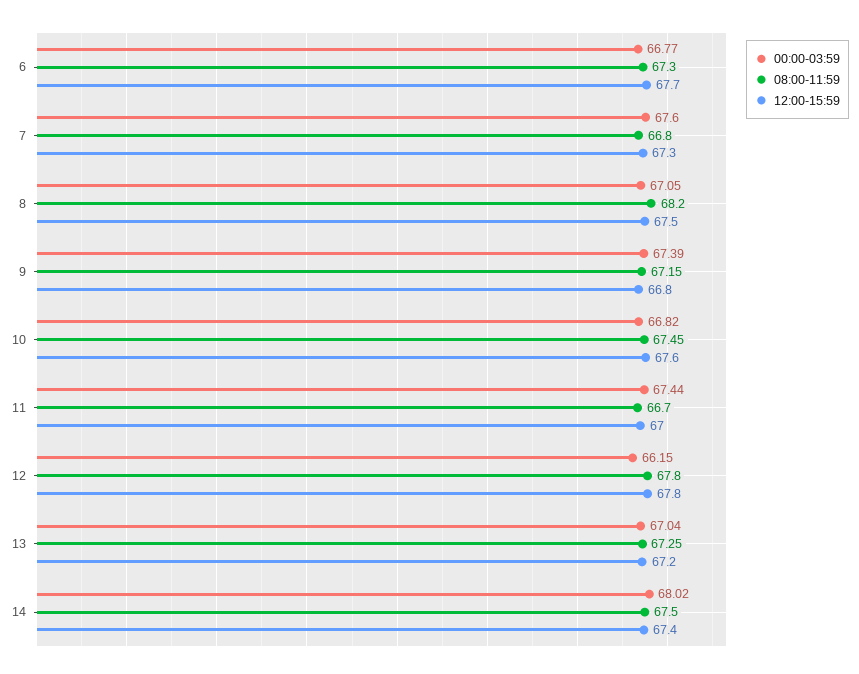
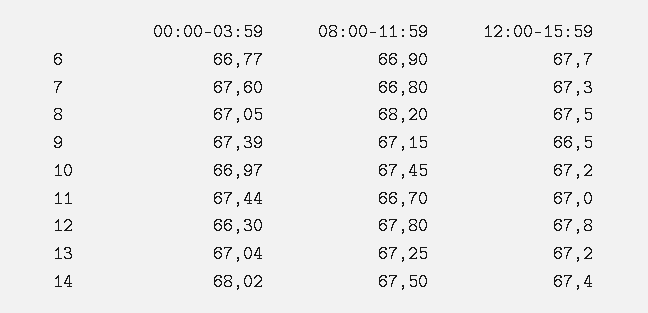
  {
    "00:00-03:59": {
      "6": 66.77,
      "7": 67.6,
      "8": 67.05,
      "9": 67.39,
-     "10": 66.82,
+     "10": 66.97,
      "11": 67.44,
-     "12": 66.15,
+     "12": 66.3,
      "13": 67.04,
      "14": 68.02
    },
    "08:00-11:59": {
-     "6": 67.3,
+     "6": 66.9,
      "7": 66.8,
      "8": 68.2,
      "9": 67.15,
      "10": 67.45,
      "11": 66.7,
      "12": 67.8,
      "13": 67.25,
      "14": 67.5
    },
    "12:00-15:59": {
      "6": 67.7,
      "7": 67.3,
      "8": 67.5,
-     "9": 66.8,
+     "9": 66.5,
-     "10": 67.6,
+     "10": 67.2,
      "11": 67,
      "12": 67.8,
      "13": 67.2,
      "14": 67.4
    }
  }

